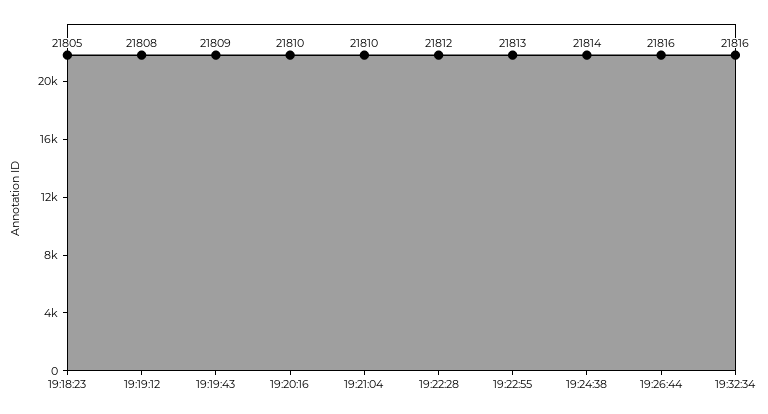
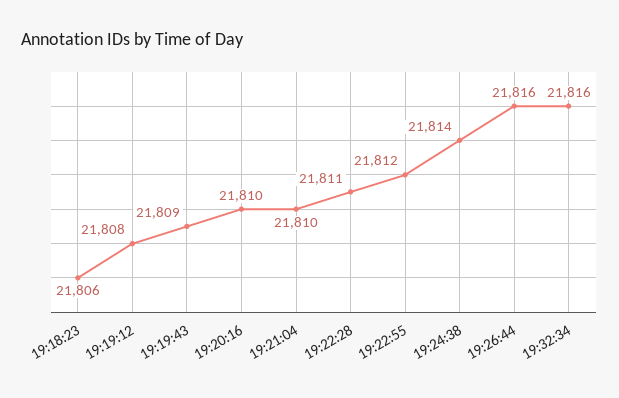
  {
-   "19:18:23": 21805,
+   "19:18:23": 21806,
    "19:19:12": 21808,
    "19:19:43": 21809,
    "19:20:16": 21810,
    "19:21:04": 21810,
-   "19:22:28": 21812,
+   "19:22:28": 21811,
-   "19:22:55": 21813,
+   "19:22:55": 21812,
    "19:24:38": 21814,
    "19:26:44": 21816,
    "19:32:34": 21816
  }

